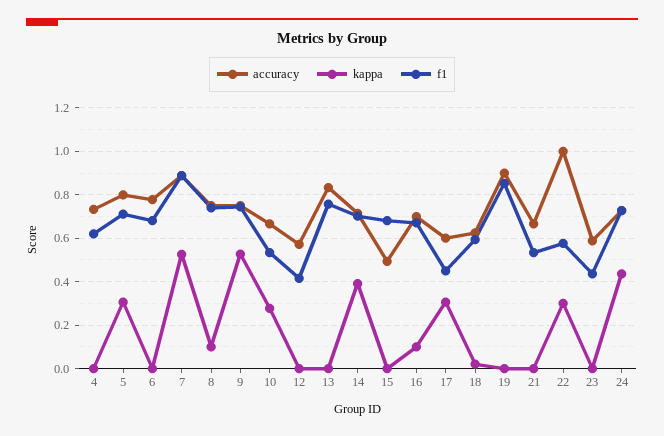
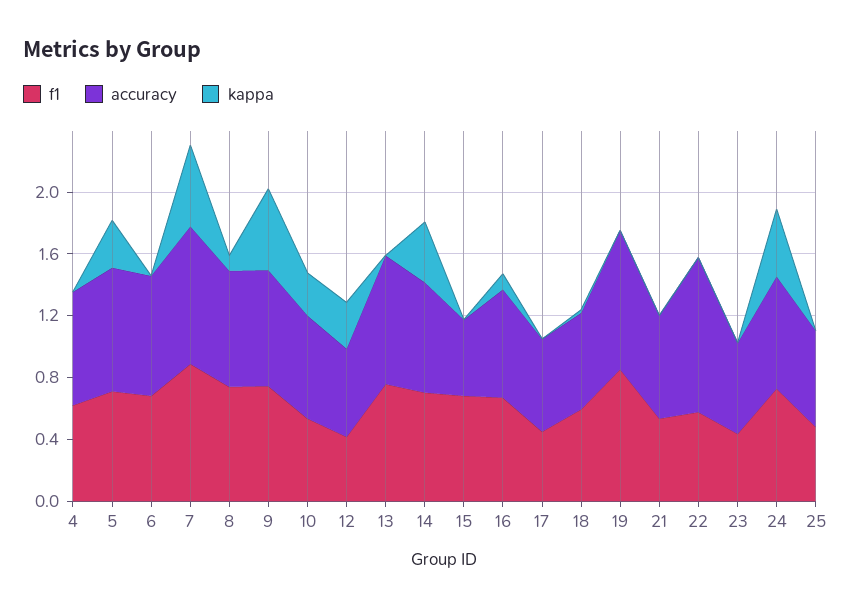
  {
    "accuracy": {
      "4": 0.75,
      "5": 0.8,
      "6": 0.8,
      "7": 0.9,
      "8": 0.75,
      "9": 0.75,
      "10": 0.65,
      "12": 0.55,
      "13": 0.85,
      "14": 0.7,
      "15": 0.5,
      "16": 0.7,
      "17": 0.6,
      "18": 0.65,
      "19": 0.9,
      "21": 0.65,
      "22": 1,
      "23": 0.6,
-     "24": 0.75
+     "24": 0.75,
+     "25": 0.6
    },
    "kappa": {
      "4": 0,
      "5": 0.3,
      "6": 0,
      "7": 0.55,
      "8": 0.1,
      "9": 0.55,
      "10": 0.3,
-     "12": 0,
+     "12": 0.3,
      "13": 0,
      "14": 0.4,
      "15": 0,
      "16": 0.1,
-     "17": 0.3,
+     "17": 0,
      "18": 0,
      "19": 0,
      "21": 0,
-     "22": 0.3,
+     "22": 0,
      "23": 0,
-     "24": 0.45
+     "24": 0.45,
+     "25": 0
    },
    "f1": {
      "4": 0.6,
      "5": 0.7,
      "6": 0.7,
      "7": 0.9,
      "8": 0.75,
      "9": 0.75,
      "10": 0.55,
      "12": 0.4,
      "13": 0.75,
      "14": 0.7,
      "15": 0.7,
      "16": 0.65,
      "17": 0.45,
      "18": 0.6,
      "19": 0.85,
      "21": 0.55,
      "22": 0.6,
      "23": 0.45,
-     "24": 0.75
+     "24": 0.75,
+     "25": 0.5
    }
  }

